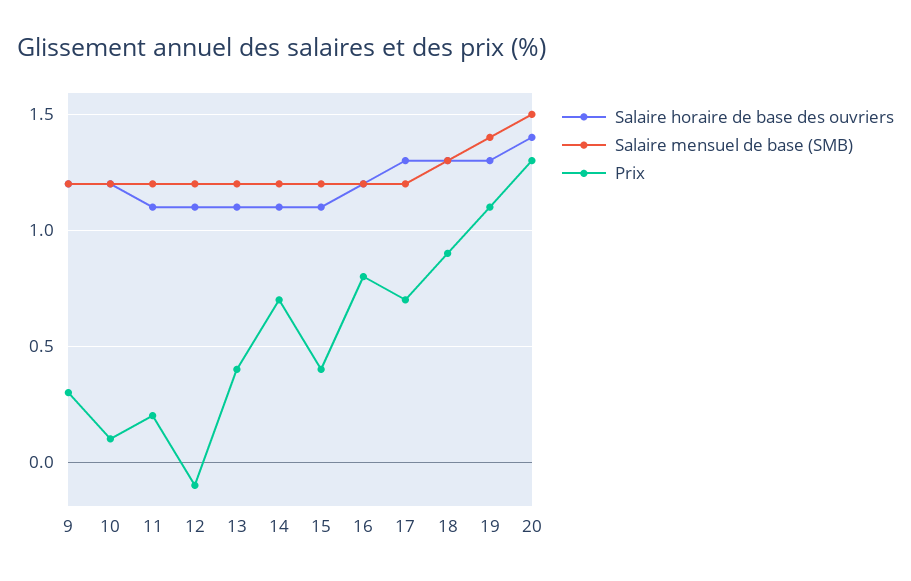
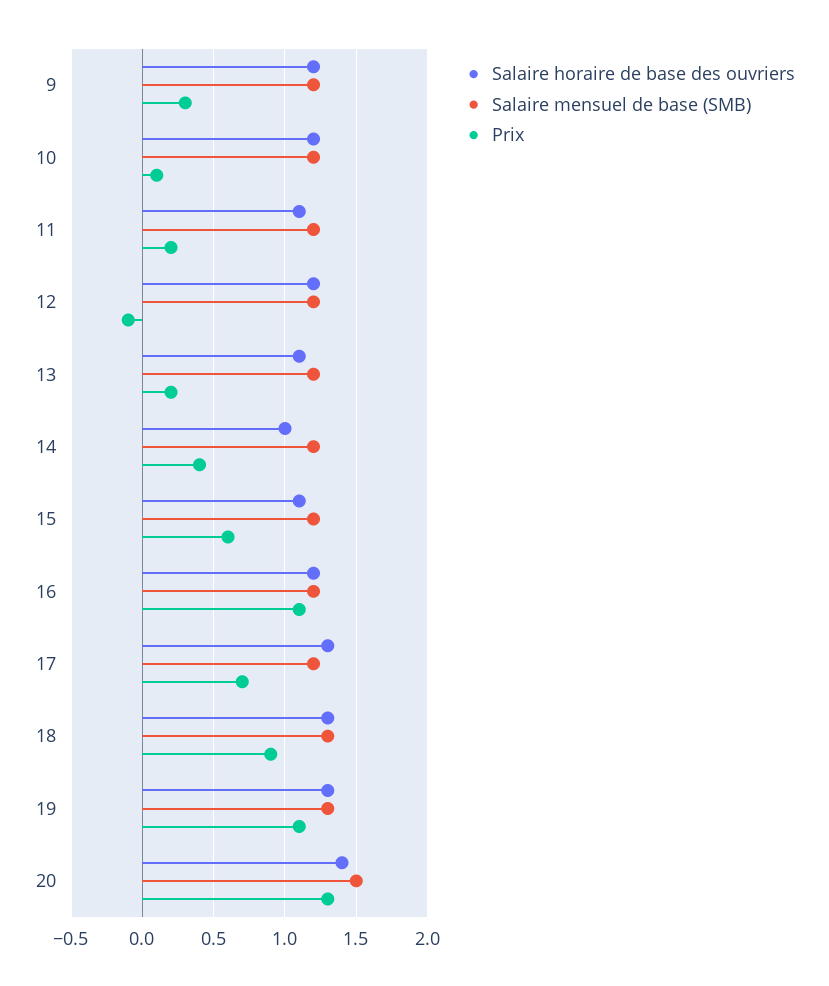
  {
    "Salaire horaire de base des ouvriers": {
      "9": 1.2,
      "10": 1.2,
      "11": 1.1,
-     "12": 1.1,
+     "12": 1.2,
      "13": 1.1,
-     "14": 1.1,
+     "14": 1,
      "15": 1.1,
      "16": 1.2,
      "17": 1.3,
      "18": 1.3,
      "19": 1.3,
      "20": 1.4
    },
    "Salaire mensuel de base (SMB)": {
      "9": 1.2,
      "10": 1.2,
      "11": 1.2,
      "12": 1.2,
      "13": 1.2,
      "14": 1.2,
      "15": 1.2,
      "16": 1.2,
      "17": 1.2,
      "18": 1.3,
-     "19": 1.4,
+     "19": 1.3,
      "20": 1.5
    },
    "Prix": {
      "9": 0.3,
      "10": 0.1,
      "11": 0.2,
      "12": -0.1,
-     "13": 0.4,
+     "13": 0.2,
-     "14": 0.7,
+     "14": 0.4,
-     "15": 0.4,
+     "15": 0.6,
-     "16": 0.8,
+     "16": 1.1,
      "17": 0.7,
      "18": 0.9,
      "19": 1.1,
      "20": 1.3
    }
  }

